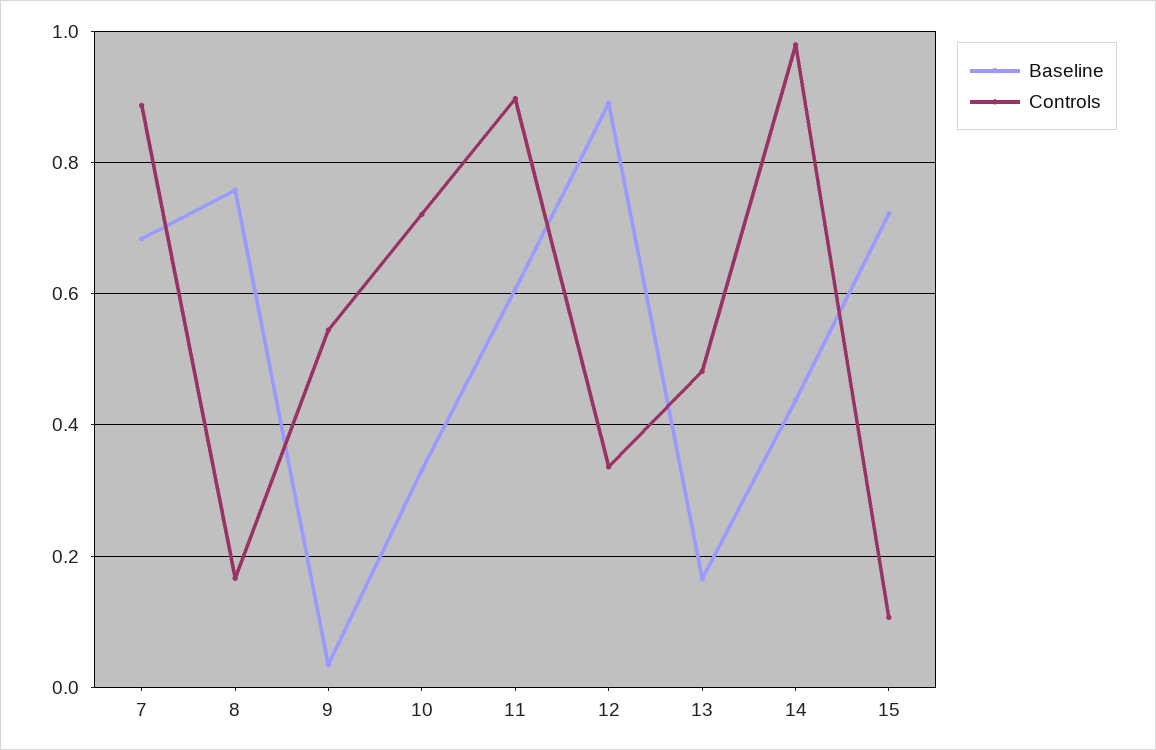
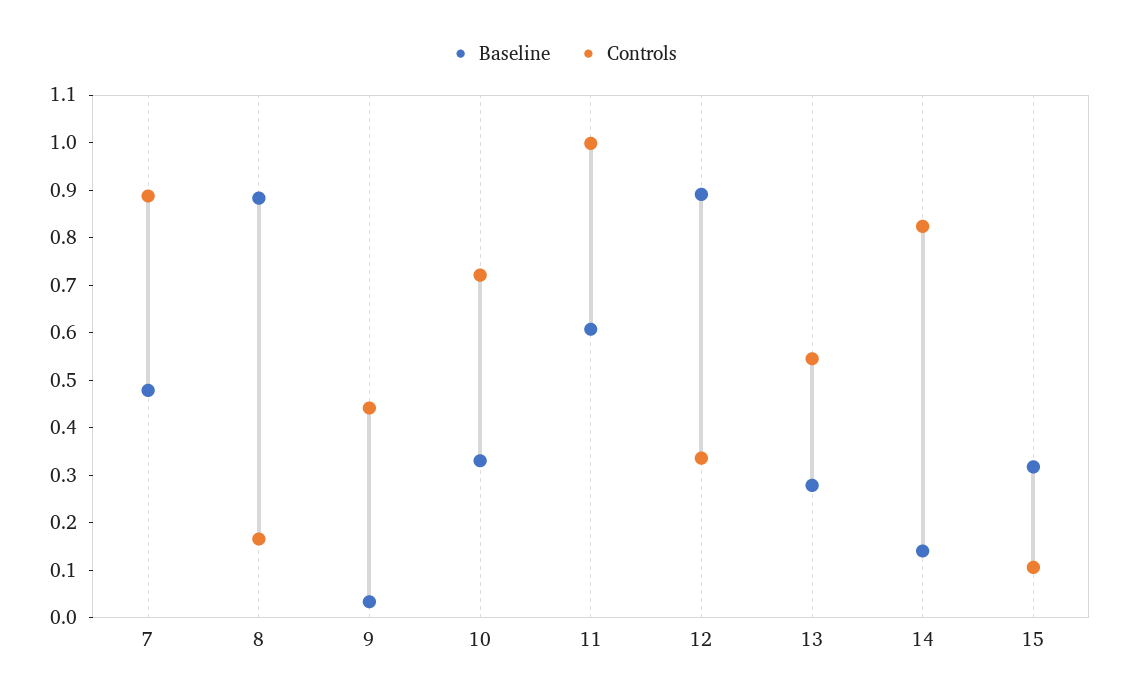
  {
    "Baseline": {
-     "7": 0.68,
+     "7": 0.48,
-     "8": 0.76,
+     "8": 0.88,
      "9": 0.04,
      "10": 0.34,
      "11": 0.6,
      "12": 0.9,
-     "13": 0.16,
+     "13": 0.28,
-     "14": 0.44,
+     "14": 0.14,
-     "15": 0.72
+     "15": 0.32
    },
    "Controls": {
      "7": 0.88,
      "8": 0.16,
-     "9": 0.54,
+     "9": 0.44,
      "10": 0.72,
-     "11": 0.9,
+     "11": 1,
      "12": 0.34,
-     "13": 0.48,
+     "13": 0.54,
-     "14": 0.98,
+     "14": 0.82,
      "15": 0.1
    }
  }

